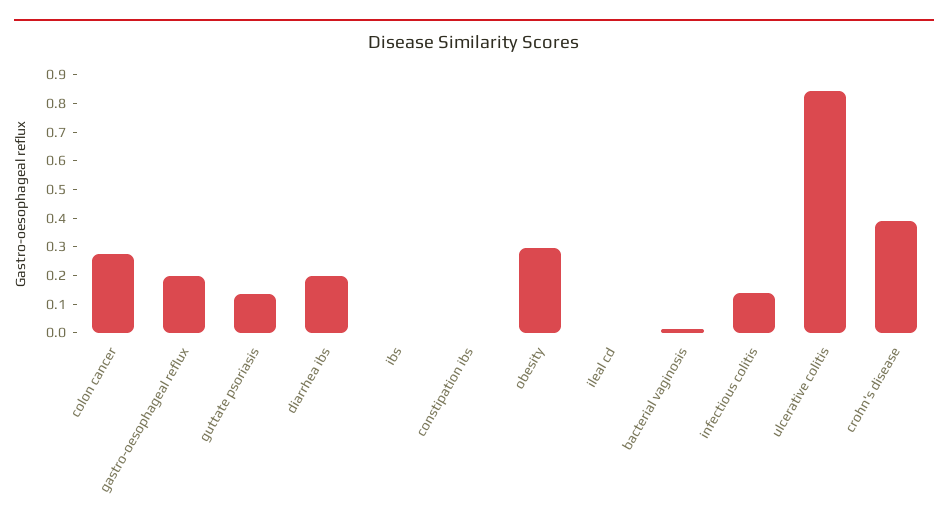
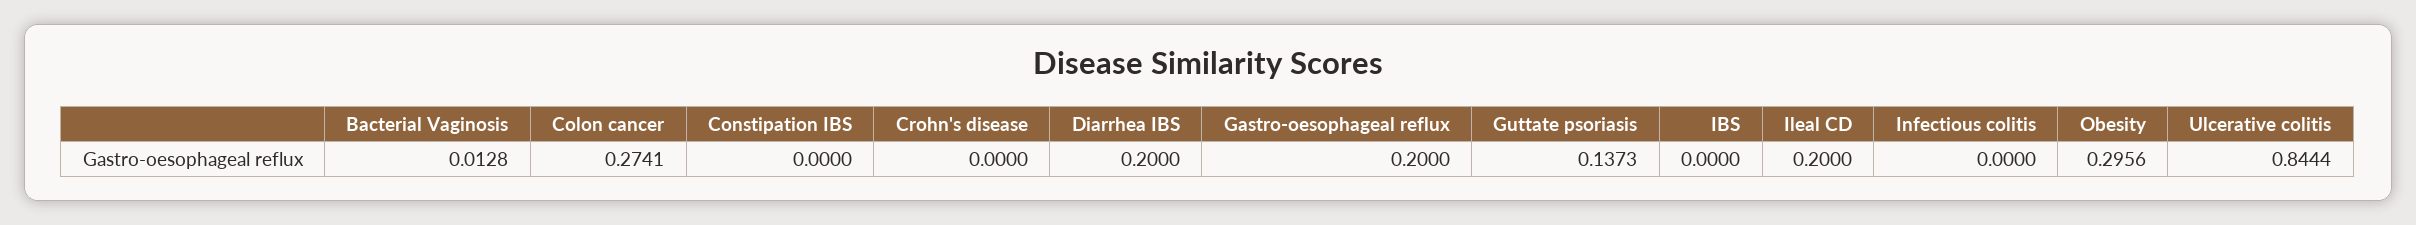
  {
    "colon cancer": 0.2741,
    "gastro-oesophageal reflux": 0.2,
    "guttate psoriasis": 0.1373,
    "diarrhea ibs": 0.2,
    "ibs": 0,
    "constipation ibs": 0,
    "obesity": 0.2956,
-   "ileal cd": 0,
+   "ileal cd": 0.2,
    "bacterial vaginosis": 0.0128,
-   "infectious colitis": 0.15,
+   "infectious colitis": 0,
    "ulcerative colitis": 0.8444,
-   "crohn's disease": 0.4
+   "crohn's disease": 0
  }

